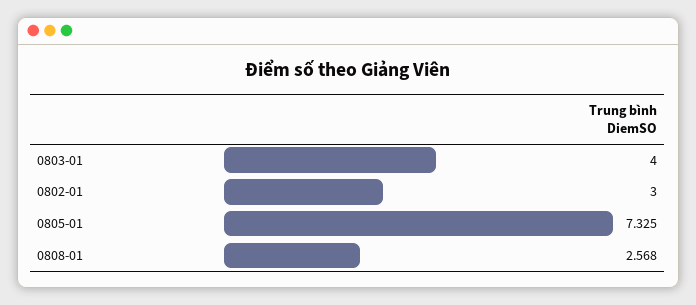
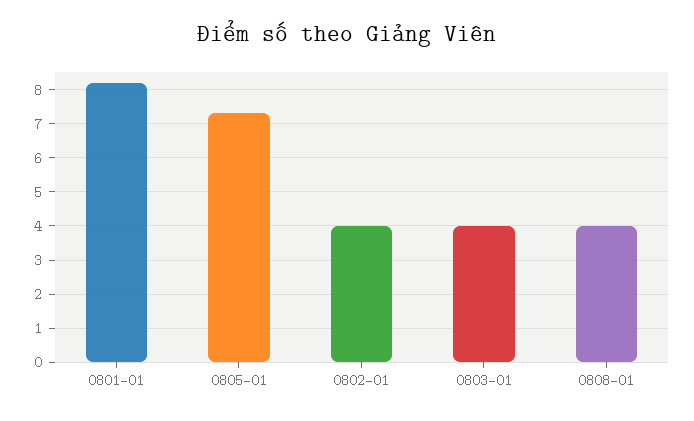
  {
    "0803-01": 4,
-   "0802-01": 3,
+   "0802-01": 4,
    "0805-01": 7.325,
-   "0808-01": 2.568
+   "0808-01": 4,
+   "0801-01": 8.2
  }

